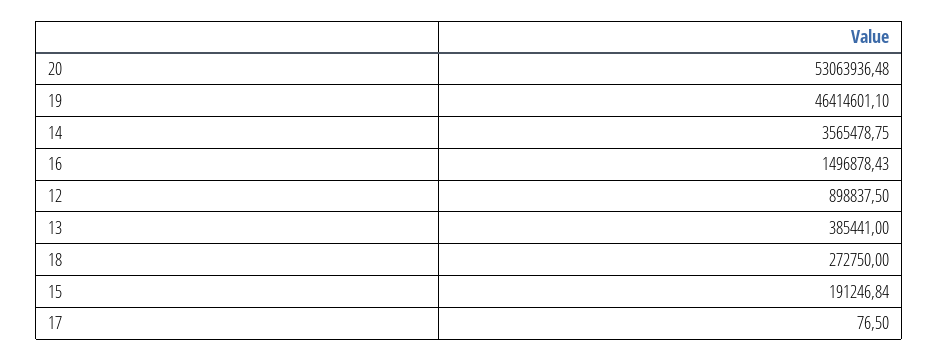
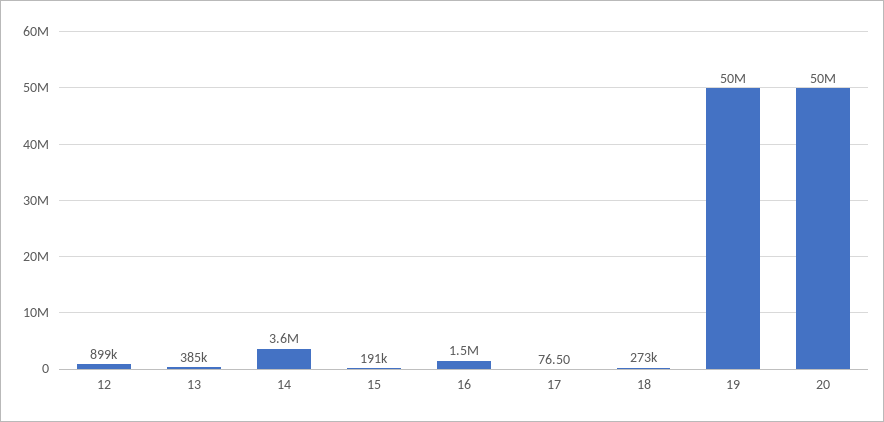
  {
-   "20": 53063936.48,
+   "20": 50000000,
-   "19": 46414601.1,
+   "19": 50000000,
    "14": 3565478.75,
    "16": 1496878.43,
    "12": 898837.5,
    "13": 385441,
    "18": 272750,
    "15": 191246.84,
    "17": 76.5
  }

